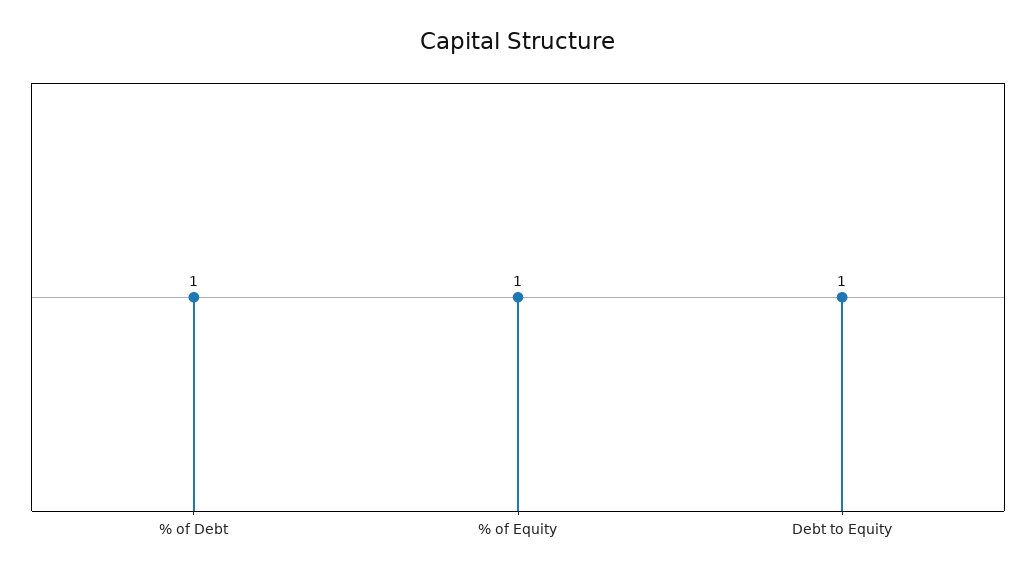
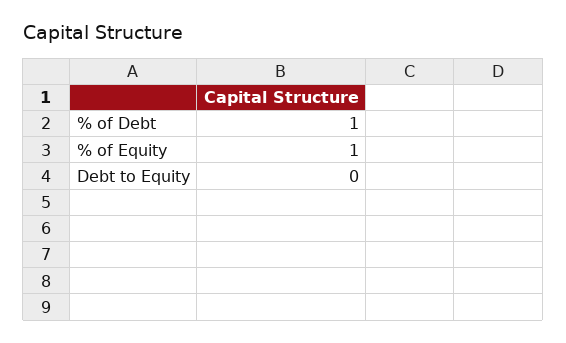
  {
    "% of Debt": 1,
    "% of Equity": 1,
-   "Debt to Equity": 1
+   "Debt to Equity": 0
  }

